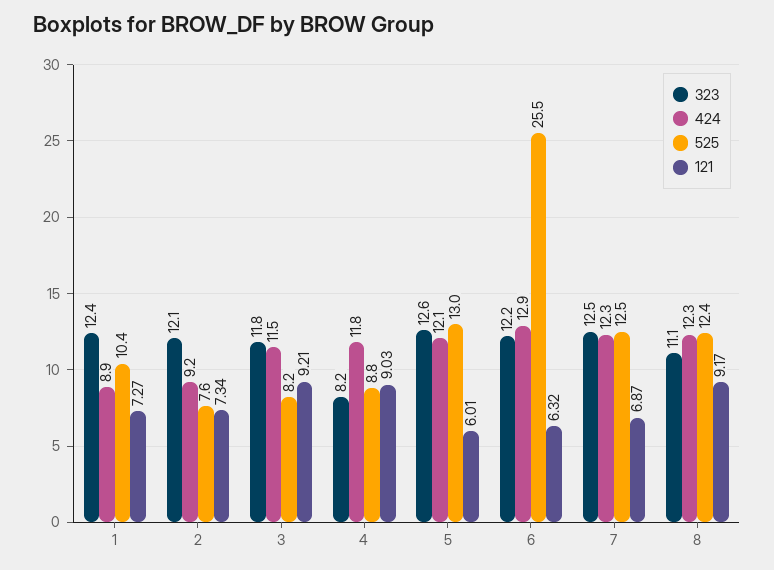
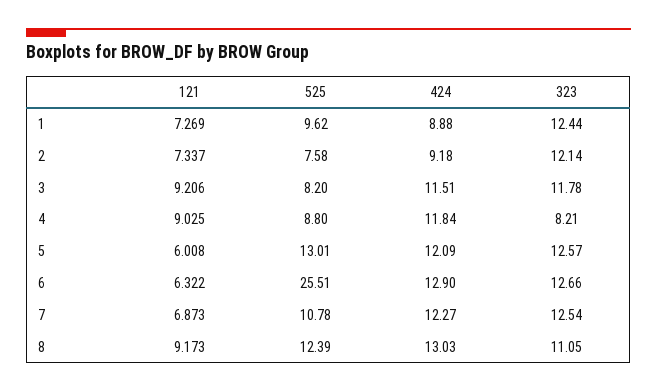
  {
    "323": {
      "1": 12.44,
      "2": 12.14,
      "3": 11.78,
      "4": 8.21,
      "5": 12.57,
-     "6": 12.2,
+     "6": 12.66,
      "7": 12.54,
      "8": 11.05
    },
    "424": {
      "1": 8.88,
      "2": 9.18,
      "3": 11.51,
      "4": 11.84,
      "5": 12.09,
      "6": 12.9,
      "7": 12.27,
-     "8": 12.3
+     "8": 13.03
    },
    "525": {
-     "1": 10.4,
+     "1": 9.62,
      "2": 7.58,
      "3": 8.2,
      "4": 8.8,
      "5": 13.01,
      "6": 25.51,
-     "7": 12.5,
+     "7": 10.78,
      "8": 12.39
    },
    "121": {
      "1": 7.269,
      "2": 7.337,
      "3": 9.206,
      "4": 9.025,
      "5": 6.008,
      "6": 6.322,
      "7": 6.873,
      "8": 9.173
    }
  }

